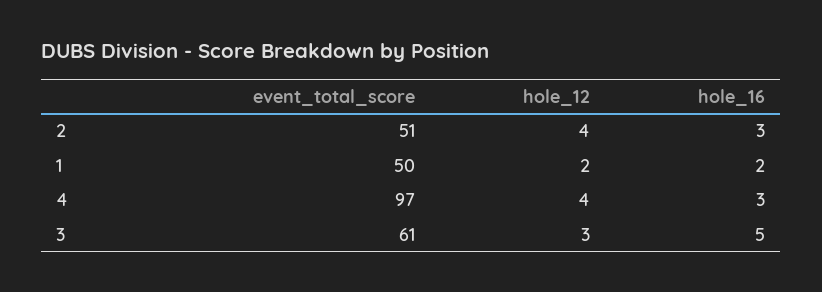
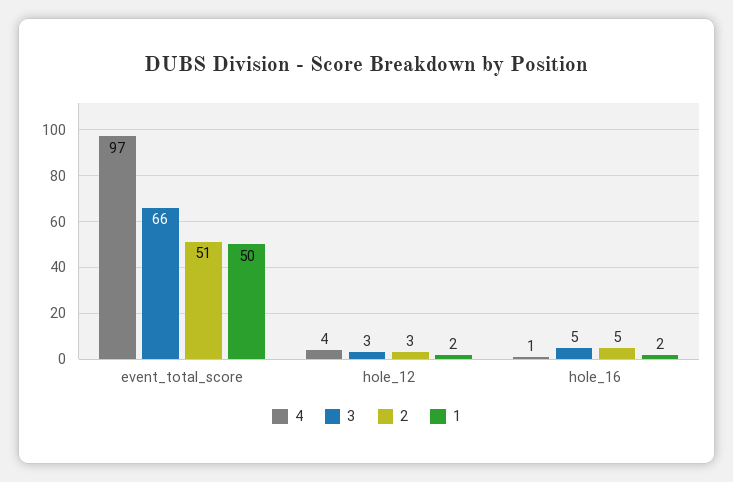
  {
    "2": {
      "event_total_score": 51,
-     "hole_12": 4,
+     "hole_12": 3,
-     "hole_16": 3
+     "hole_16": 5
    },
    "1": {
      "event_total_score": 50,
      "hole_12": 2,
      "hole_16": 2
    },
    "4": {
      "event_total_score": 97,
      "hole_12": 4,
-     "hole_16": 3
+     "hole_16": 1
    },
    "3": {
-     "event_total_score": 61,
+     "event_total_score": 66,
      "hole_12": 3,
      "hole_16": 5
    }
  }

